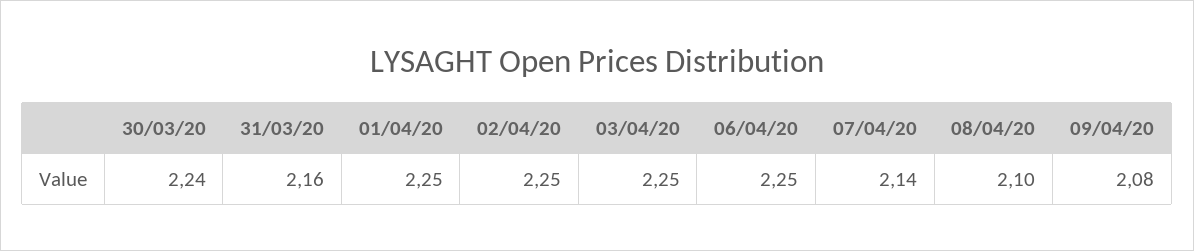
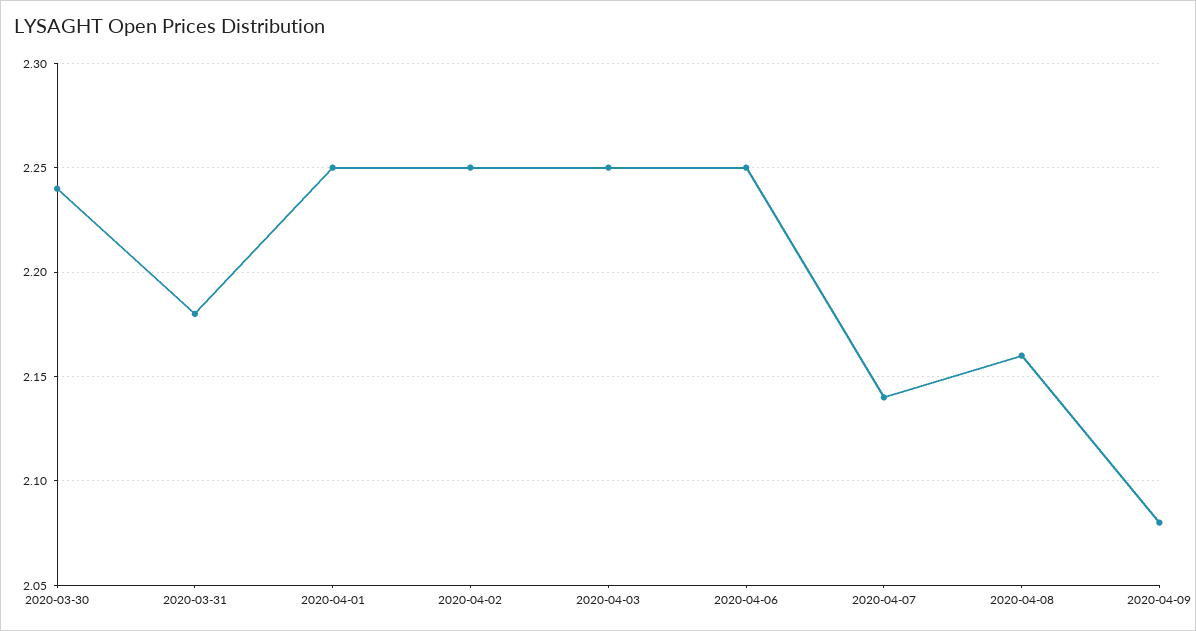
  {
    "30/03/20": 2.24,
-   "31/03/20": 2.16,
+   "31/03/20": 2.18,
    "01/04/20": 2.25,
    "02/04/20": 2.25,
    "03/04/20": 2.25,
    "06/04/20": 2.25,
    "07/04/20": 2.14,
-   "08/04/20": 2.1,
+   "08/04/20": 2.16,
    "09/04/20": 2.08
  }

